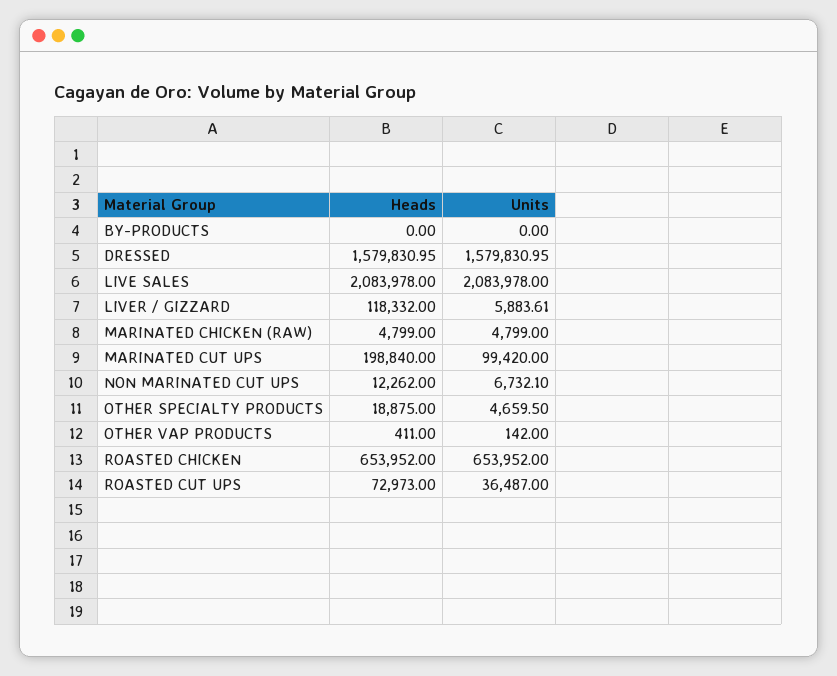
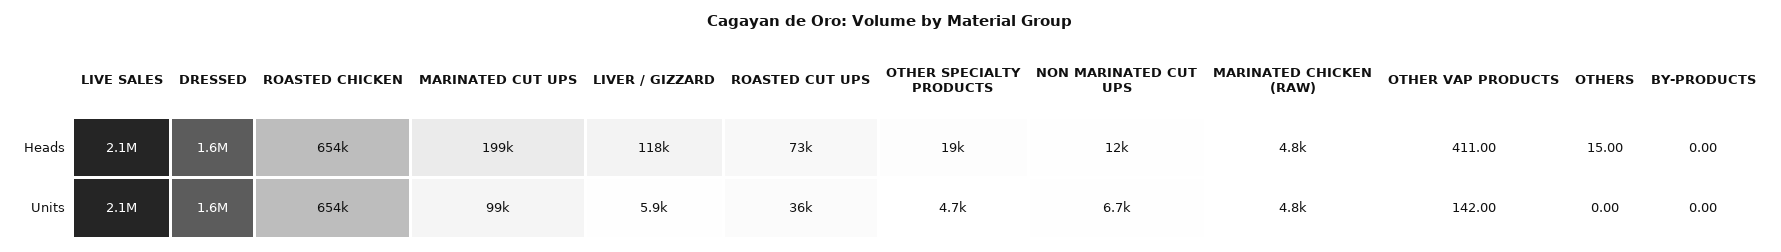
  {
    "Heads": {
      "BY-PRODUCTS": 0,
      "DRESSED": 1579830.95,
      "LIVE SALES": 2083978,
      "LIVER / GIZZARD": 118332,
      "MARINATED CHICKEN (RAW)": 4799,
      "MARINATED CUT UPS": 198840,
      "NON MARINATED CUT UPS": 12262,
      "OTHER SPECIALTY PRODUCTS": 18875,
      "OTHER VAP PRODUCTS": 411,
      "ROASTED CHICKEN": 653952,
-     "ROASTED CUT UPS": 72973
+     "ROASTED CUT UPS": 72973,
+     "OTHERS": 15
    },
    "Units": {
      "BY-PRODUCTS": 0,
      "DRESSED": 1579830.95,
      "LIVE SALES": 2083978,
      "LIVER / GIZZARD": 5883.61,
      "MARINATED CHICKEN (RAW)": 4799,
      "MARINATED CUT UPS": 99420,
      "NON MARINATED CUT UPS": 6732.1,
      "OTHER SPECIALTY PRODUCTS": 4659.5,
      "OTHER VAP PRODUCTS": 142,
      "ROASTED CHICKEN": 653952,
-     "ROASTED CUT UPS": 36487
+     "ROASTED CUT UPS": 36487,
+     "OTHERS": 0
    }
  }

